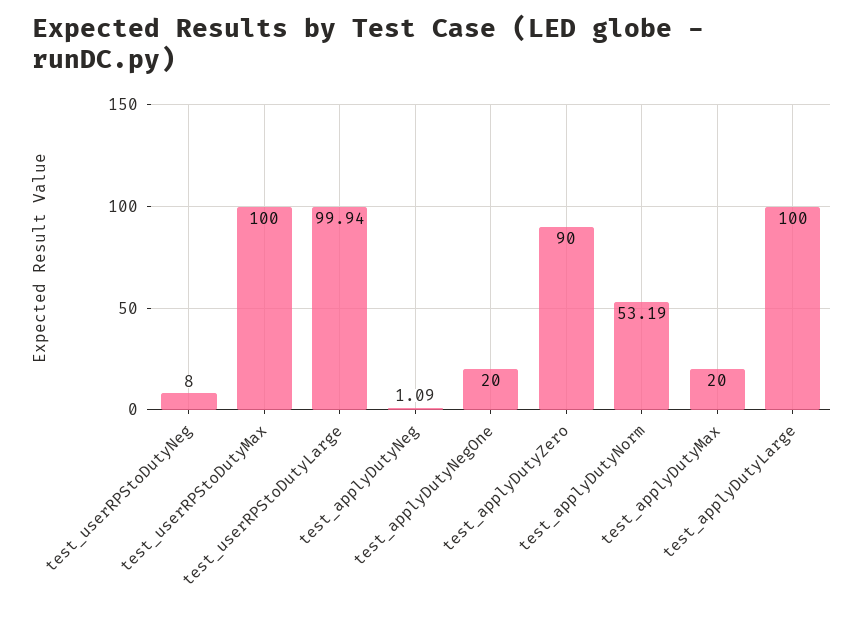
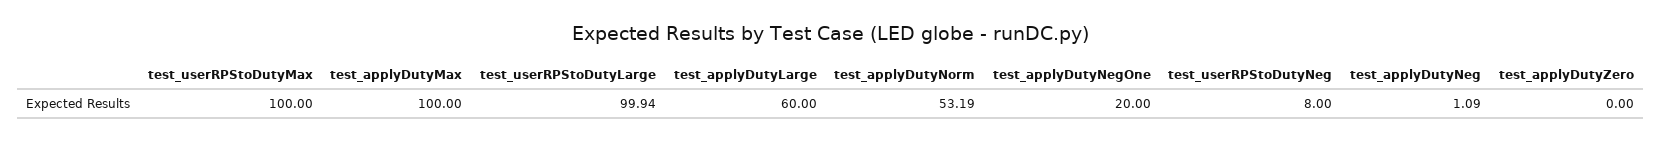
  {
    "test_userRPStoDutyNeg": 8,
    "test_userRPStoDutyMax": 100,
    "test_userRPStoDutyLarge": 99.94,
    "test_applyDutyNeg": 1.09,
    "test_applyDutyNegOne": 20,
-   "test_applyDutyZero": 90,
+   "test_applyDutyZero": 0,
    "test_applyDutyNorm": 53.19,
-   "test_applyDutyMax": 20,
+   "test_applyDutyMax": 100,
-   "test_applyDutyLarge": 100
+   "test_applyDutyLarge": 60
  }

